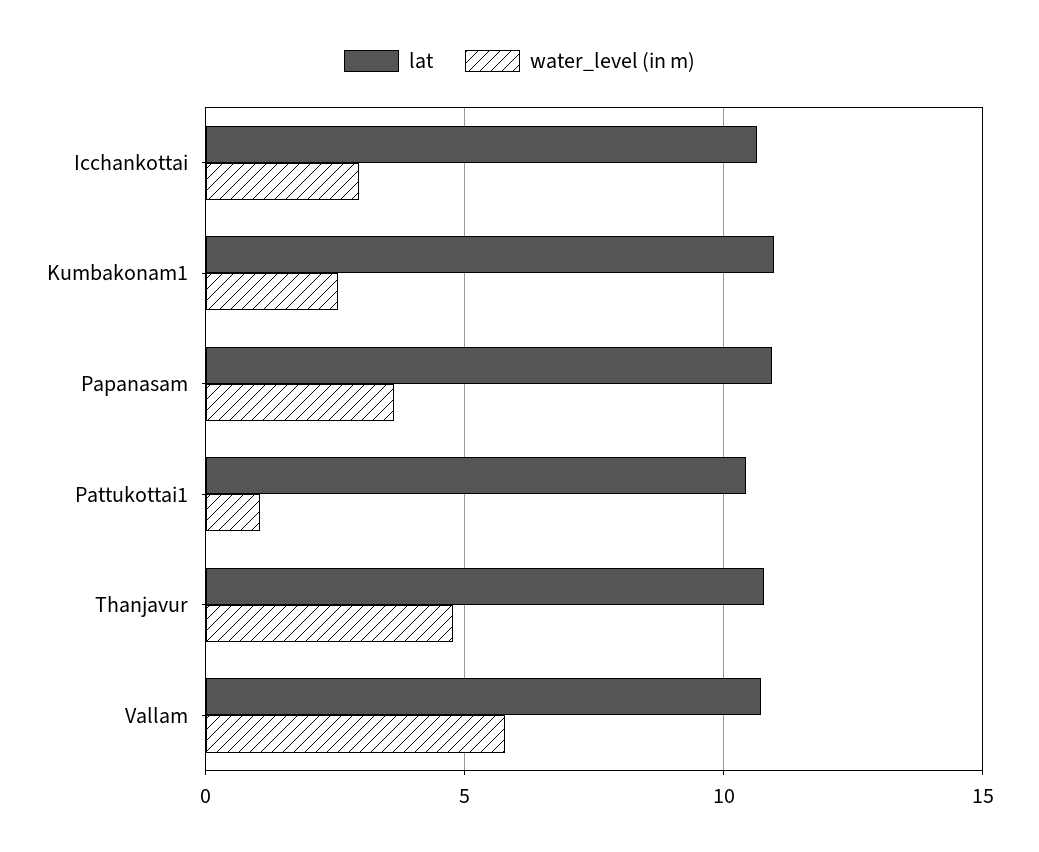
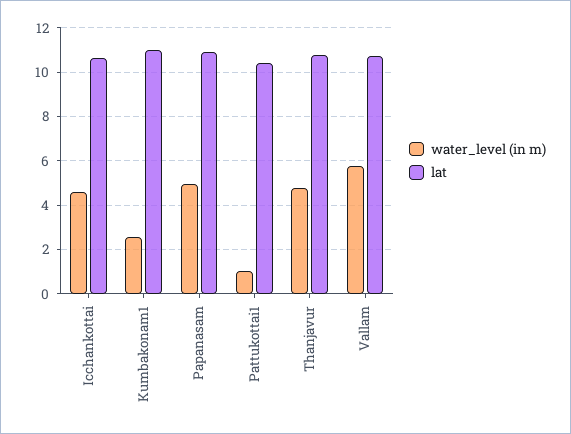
  {
    "lat": {
      "Icchankottai": 10.5,
      "Kumbakonam1": 11,
      "Papanasam": 11,
      "Pattukottai1": 10.5,
      "Thanjavur": 11,
      "Vallam": 10.5
    },
    "water_level (in m)": {
-     "Icchankottai": 3,
+     "Icchankottai": 4.5,
      "Kumbakonam1": 2.5,
-     "Papanasam": 3.5,
+     "Papanasam": 5,
      "Pattukottai1": 1,
      "Thanjavur": 5,
      "Vallam": 6
    }
  }

